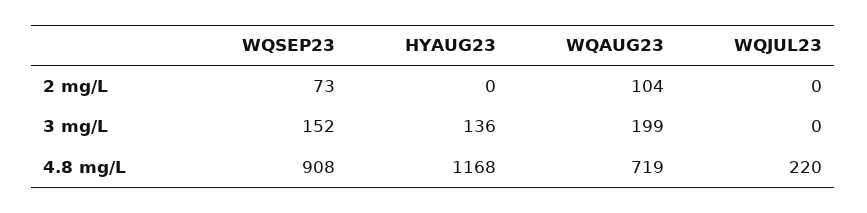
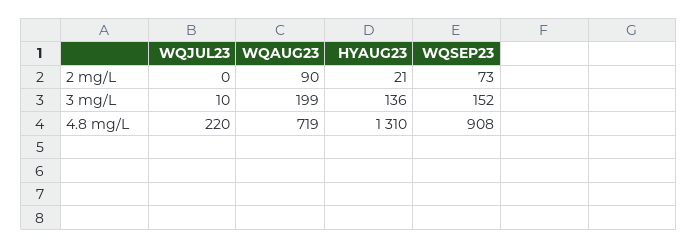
  {
    "WQSEP23": {
      "2 mg/L": 73,
      "3 mg/L": 152,
      "4.8 mg/L": 908
    },
    "HYAUG23": {
-     "2 mg/L": 0,
+     "2 mg/L": 21,
      "3 mg/L": 136,
-     "4.8 mg/L": 1168
+     "4.8 mg/L": 1310
    },
    "WQAUG23": {
-     "2 mg/L": 104,
+     "2 mg/L": 90,
      "3 mg/L": 199,
      "4.8 mg/L": 719
    },
    "WQJUL23": {
      "2 mg/L": 0,
-     "3 mg/L": 0,
+     "3 mg/L": 10,
      "4.8 mg/L": 220
    }
  }

